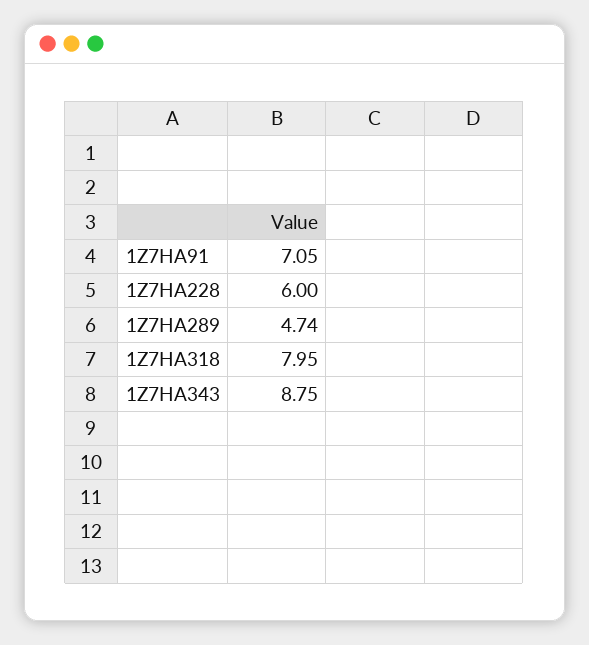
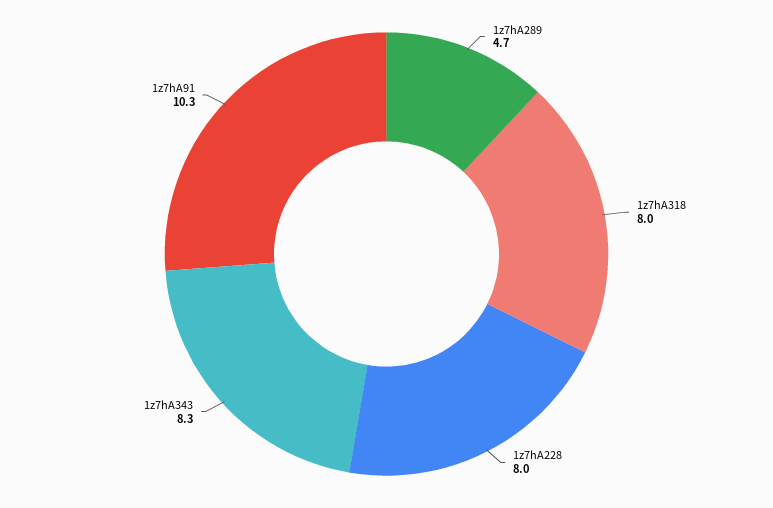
  {
-   "1Z7HA91": 7.05,
+   "1Z7HA91": 10.3,
-   "1Z7HA228": 6,
+   "1Z7HA228": 8,
    "1Z7HA289": 4.74,
    "1Z7HA318": 7.95,
-   "1Z7HA343": 8.75
+   "1Z7HA343": 8.3
  }

